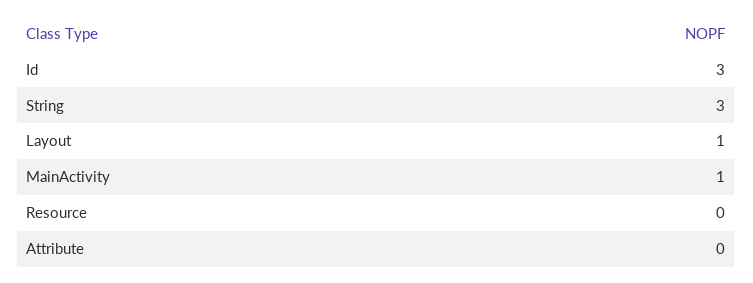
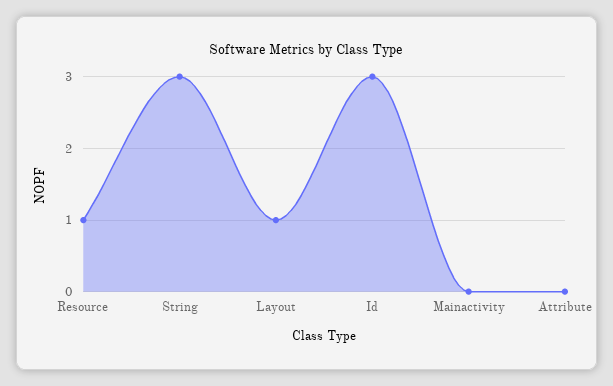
  {
    "Id": 3,
    "String": 3,
    "Layout": 1,
-   "MainActivity": 1,
+   "MainActivity": 0,
-   "Resource": 0,
+   "Resource": 1,
    "Attribute": 0
  }

